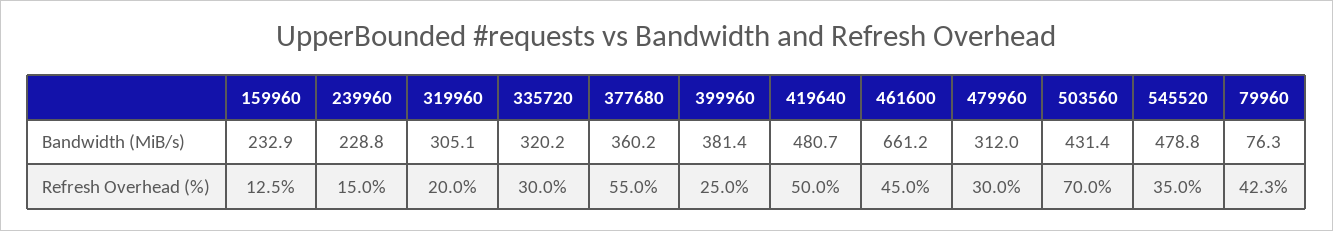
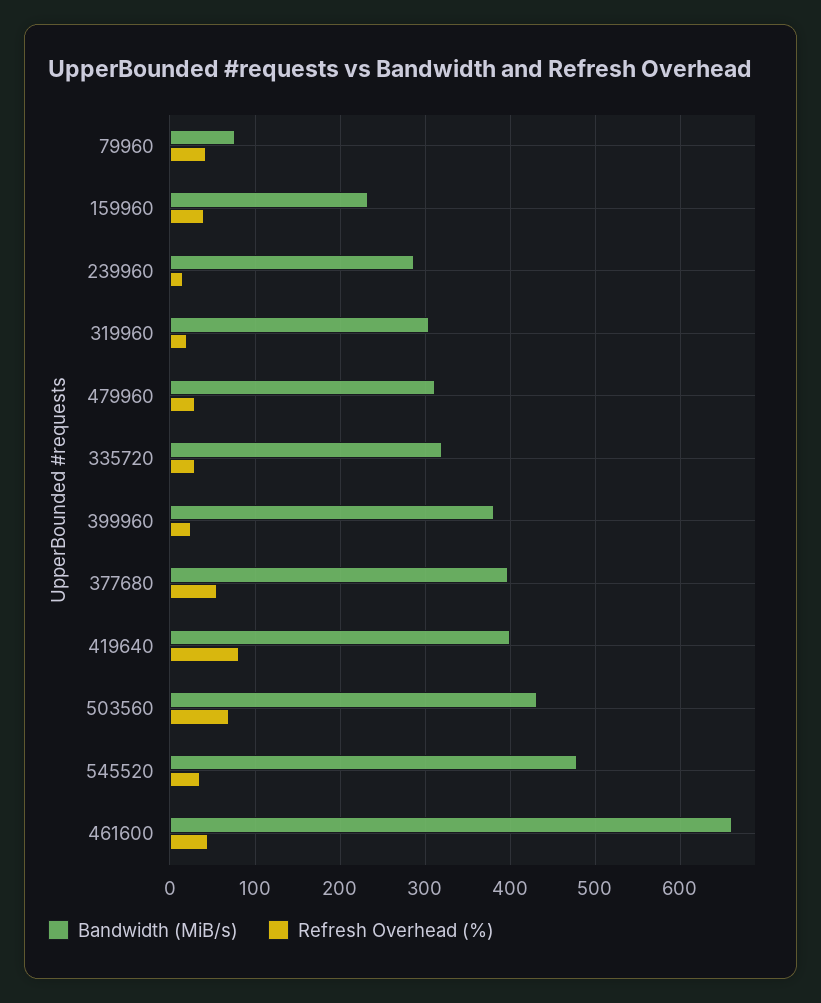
  {
    "Bandwidth (MiB/s)": {
      "159960": 232.9,
-     "239960": 228.8,
+     "239960": 290,
      "319960": 305.1,
      "335720": 320.2,
-     "377680": 360.2,
+     "377680": 400,
      "399960": 381.4,
-     "419640": 480.7,
+     "419640": 400,
      "461600": 661.2,
      "479960": 312,
      "503560": 431.4,
      "545520": 478.8,
      "79960": 76.3
    },
    "Refresh Overhead (%)": {
-     "159960": 12.5,
+     "159960": 40,
      "239960": 15,
      "319960": 20,
      "335720": 30,
      "377680": 55,
      "399960": 25,
-     "419640": 50,
+     "419640": 80,
      "461600": 45,
      "479960": 30,
      "503560": 70,
      "545520": 35,
      "79960": 42.3
    }
  }

